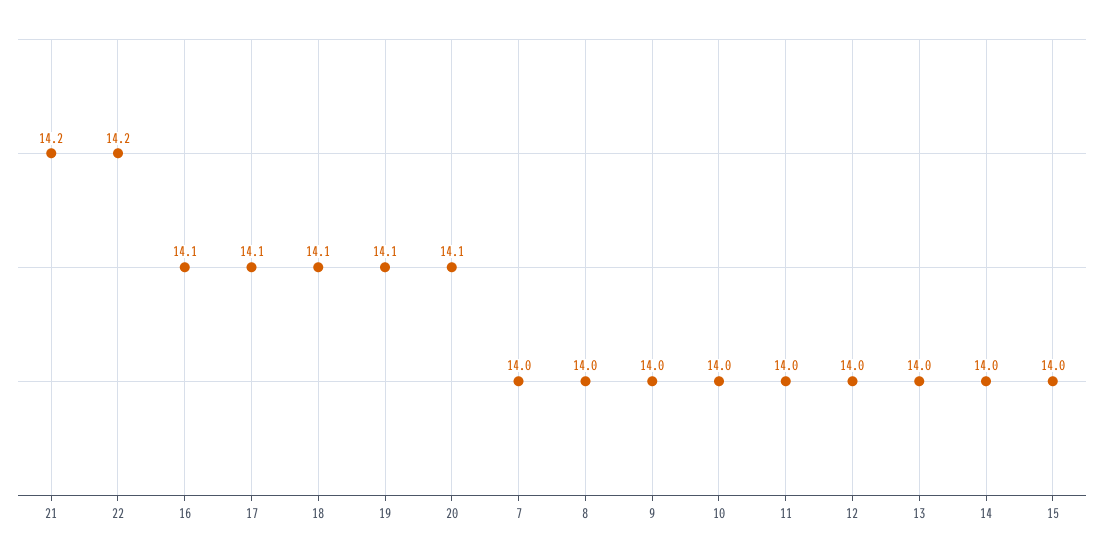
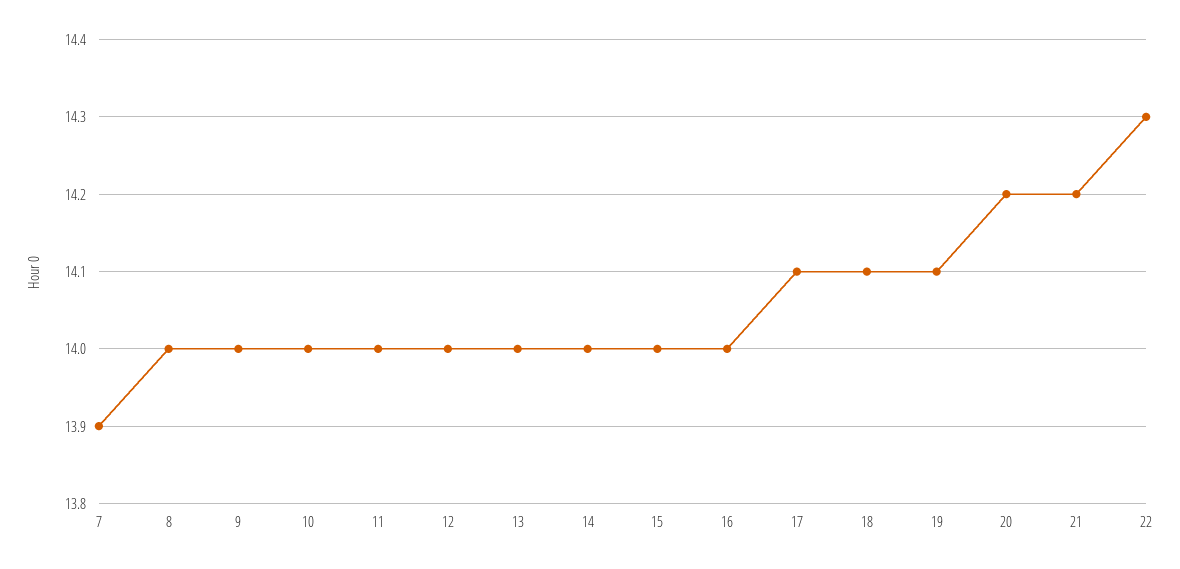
  {
    "21": 14.2,
-   "22": 14.2,
+   "22": 14.3,
-   "16": 14.1,
+   "16": 14,
    "17": 14.1,
    "18": 14.1,
    "19": 14.1,
-   "20": 14.1,
+   "20": 14.2,
-   "7": 14,
+   "7": 13.9,
    "8": 14,
    "9": 14,
    "10": 14,
    "11": 14,
    "12": 14,
    "13": 14,
    "14": 14,
    "15": 14
  }

